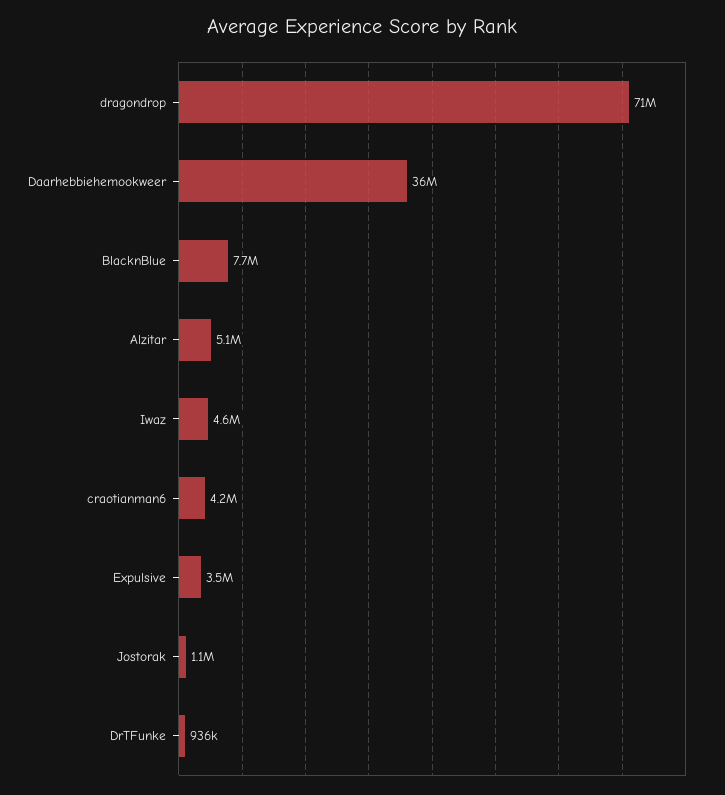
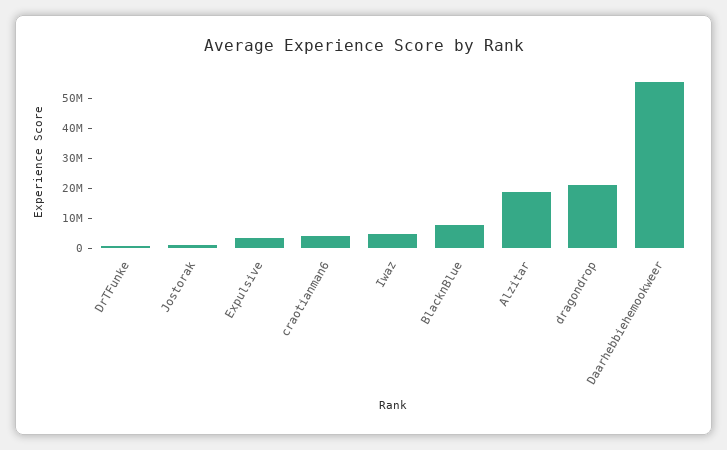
  {
-   "dragondrop": 71000000,
+   "dragondrop": 20000000,
-   "Daarhebbiehemookweer": 36000000,
+   "Daarhebbiehemookweer": 55000000,
    "BlacknBlue": 7700000,
-   "Alzitar": 5100000,
+   "Alzitar": 20000000,
    "Iwaz": 4600000,
    "craotianman6": 4200000,
    "Expulsive": 3500000,
    "Jostorak": 1100000,
    "DrTFunke": 936000
  }

